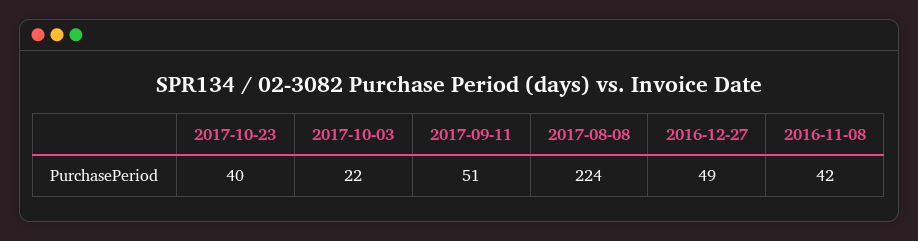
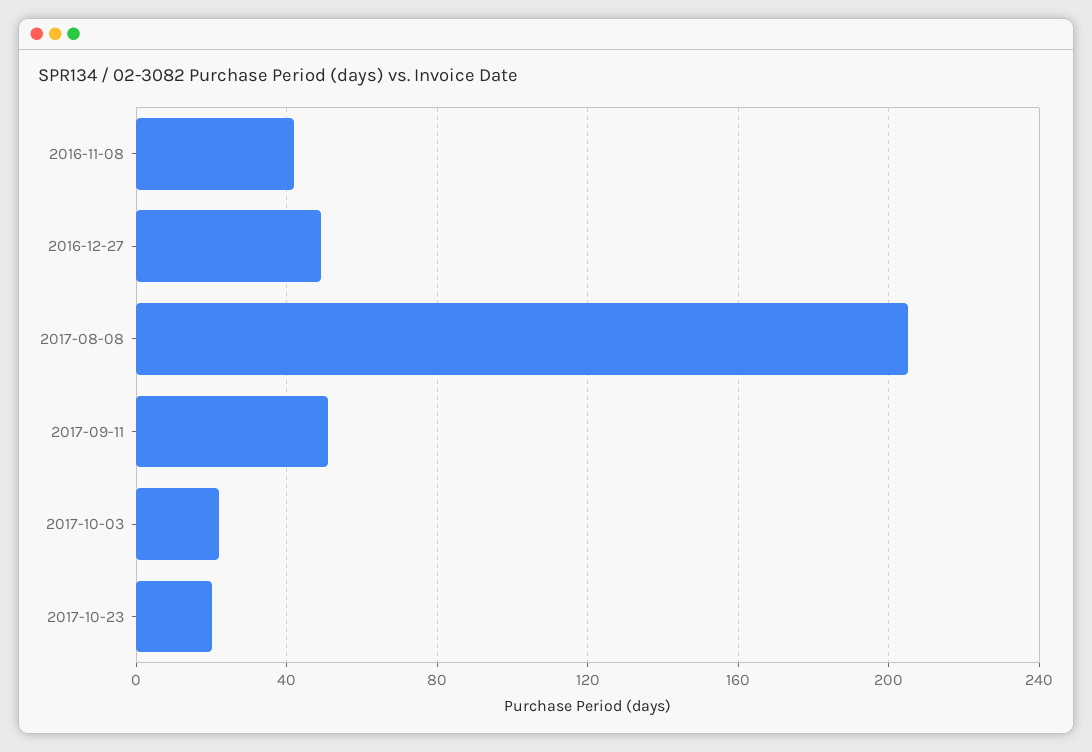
  {
-   "2017-10-23": 40,
+   "2017-10-23": 20,
    "2017-10-03": 22,
    "2017-09-11": 51,
-   "2017-08-08": 224,
+   "2017-08-08": 205,
    "2016-12-27": 49,
    "2016-11-08": 42
  }

